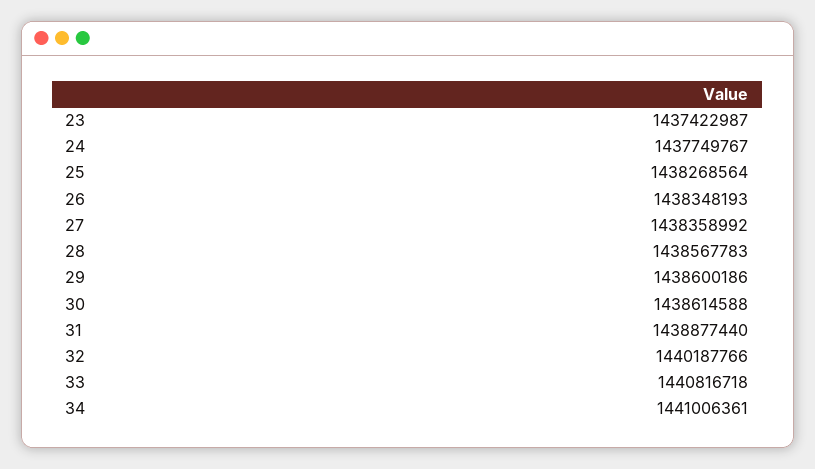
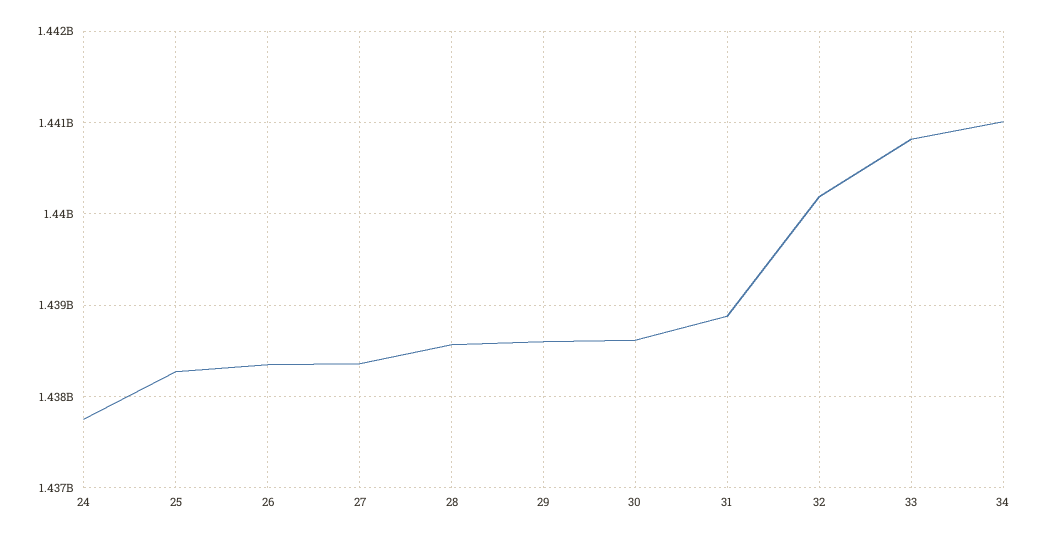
  {
-   "23": 1437422987,
    "24": 1437749767,
    "25": 1438268564,
    "26": 1438348193,
    "27": 1438358992,
    "28": 1438567783,
    "29": 1438600186,
    "30": 1438614588,
    "31": 1438877440,
    "32": 1440187766,
    "33": 1440816718,
    "34": 1441006361
  }

